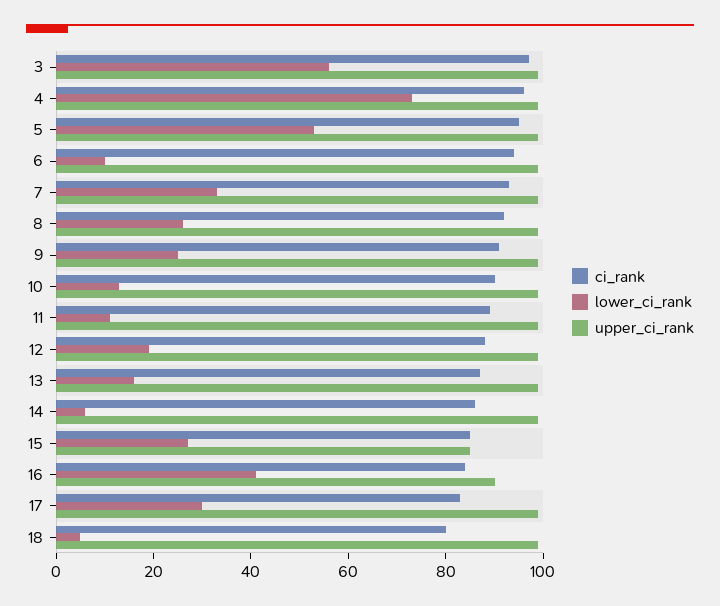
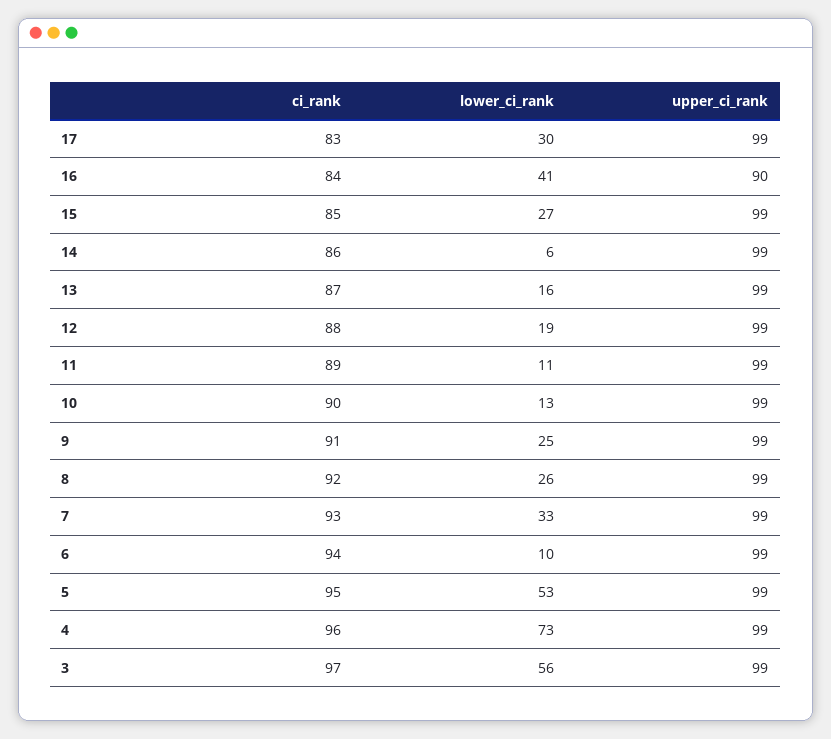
  {
    "ci_rank": {
      "3": 97,
      "4": 96,
      "5": 95,
      "6": 94,
      "7": 93,
      "8": 92,
      "9": 91,
      "10": 90,
      "11": 89,
      "12": 88,
      "13": 87,
      "14": 86,
      "15": 85,
      "16": 84,
-     "17": 83,
+     "17": 83
-     "18": 80
    },
    "lower_ci_rank": {
      "3": 56,
      "4": 73,
      "5": 53,
      "6": 10,
      "7": 33,
      "8": 26,
      "9": 25,
      "10": 13,
      "11": 11,
      "12": 19,
      "13": 16,
      "14": 6,
      "15": 27,
      "16": 41,
-     "17": 30,
+     "17": 30
-     "18": 5
    },
    "upper_ci_rank": {
      "3": 99,
      "4": 99,
      "5": 99,
      "6": 99,
      "7": 99,
      "8": 99,
      "9": 99,
      "10": 99,
      "11": 99,
      "12": 99,
      "13": 99,
      "14": 99,
-     "15": 85,
+     "15": 99,
      "16": 90,
-     "17": 99,
+     "17": 99
-     "18": 100
    }
  }

